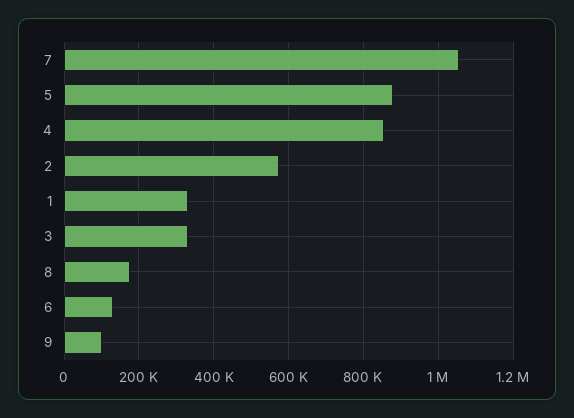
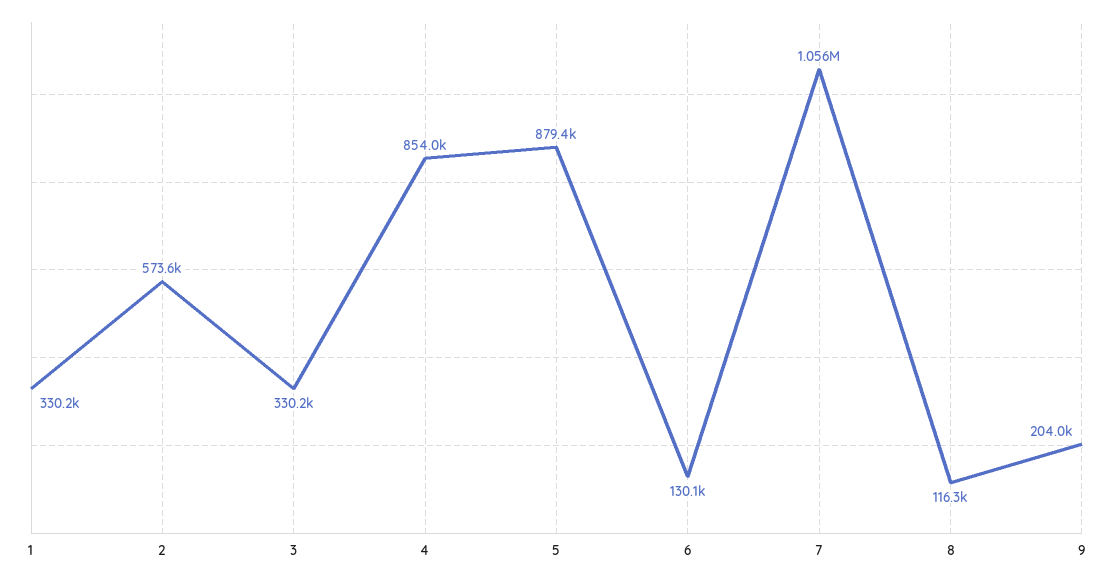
  {
    "7": 1056000,
    "5": 879400,
    "4": 854000,
    "2": 573600,
    "1": 330200,
    "3": 330200,
-   "8": 180000,
+   "8": 116300,
    "6": 130100,
-   "9": 100000
+   "9": 204000
  }

